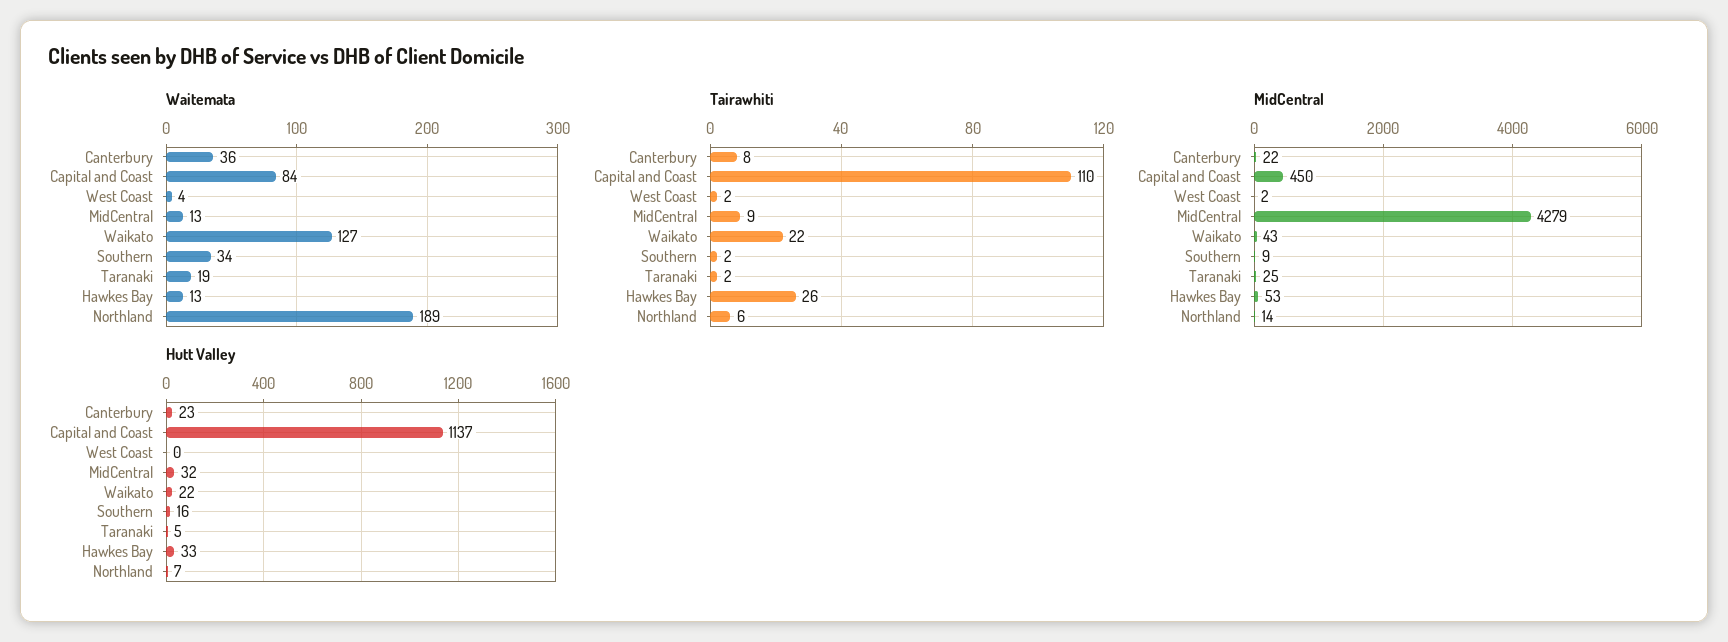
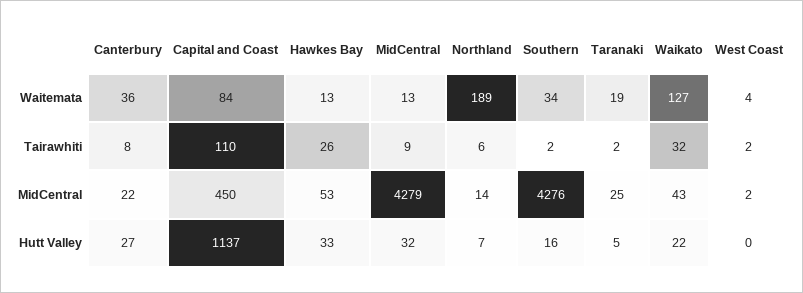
  {
    "Waitemata": {
      "Canterbury": 36,
      "Capital and Coast": 84,
      "West Coast": 4,
      "MidCentral": 13,
      "Waikato": 127,
      "Southern": 34,
      "Taranaki": 19,
      "Hawkes Bay": 13,
      "Northland": 189
    },
    "Tairawhiti": {
      "Canterbury": 8,
      "Capital and Coast": 110,
      "West Coast": 2,
      "MidCentral": 9,
-     "Waikato": 22,
+     "Waikato": 32,
      "Southern": 2,
      "Taranaki": 2,
      "Hawkes Bay": 26,
      "Northland": 6
    },
    "MidCentral": {
      "Canterbury": 22,
      "Capital and Coast": 450,
      "West Coast": 2,
      "MidCentral": 4279,
      "Waikato": 43,
-     "Southern": 9,
+     "Southern": 4276,
      "Taranaki": 25,
      "Hawkes Bay": 53,
      "Northland": 14
    },
    "Hutt Valley": {
-     "Canterbury": 23,
+     "Canterbury": 27,
      "Capital and Coast": 1137,
      "West Coast": 0,
      "MidCentral": 32,
      "Waikato": 22,
      "Southern": 16,
      "Taranaki": 5,
      "Hawkes Bay": 33,
      "Northland": 7
    }
  }

